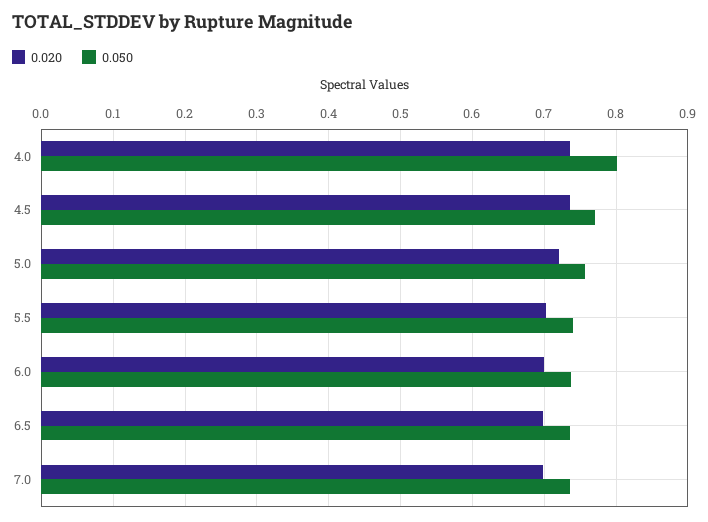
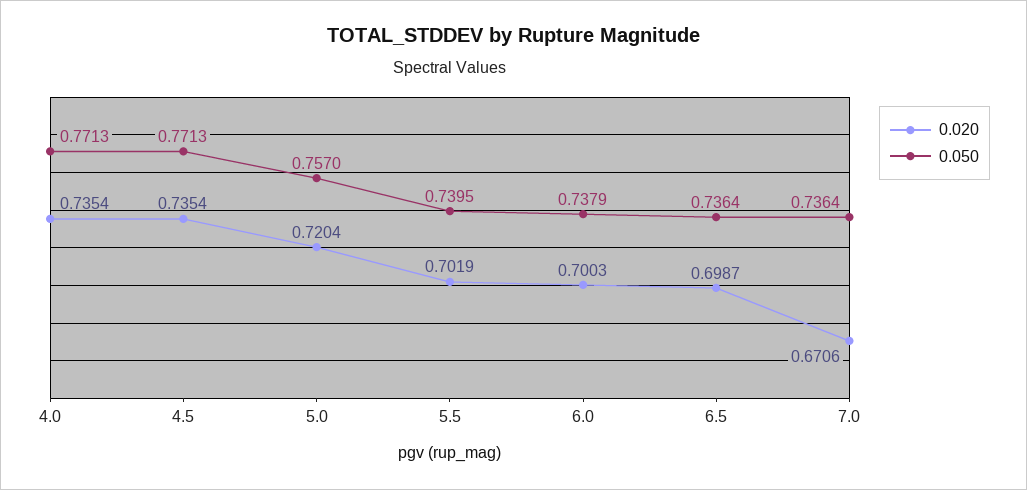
  {
    "0.020": {
      "4.0": 0.7354,
      "4.5": 0.7354,
      "5.0": 0.7204,
      "5.5": 0.7019,
      "6.0": 0.7003,
      "6.5": 0.6987,
-     "7.0": 0.7
+     "7.0": 0.6706
    },
    "0.050": {
-     "4.0": 0.8,
+     "4.0": 0.7713,
      "4.5": 0.7713,
      "5.0": 0.757,
      "5.5": 0.7395,
      "6.0": 0.7379,
      "6.5": 0.7364,
      "7.0": 0.7364
    }
  }

